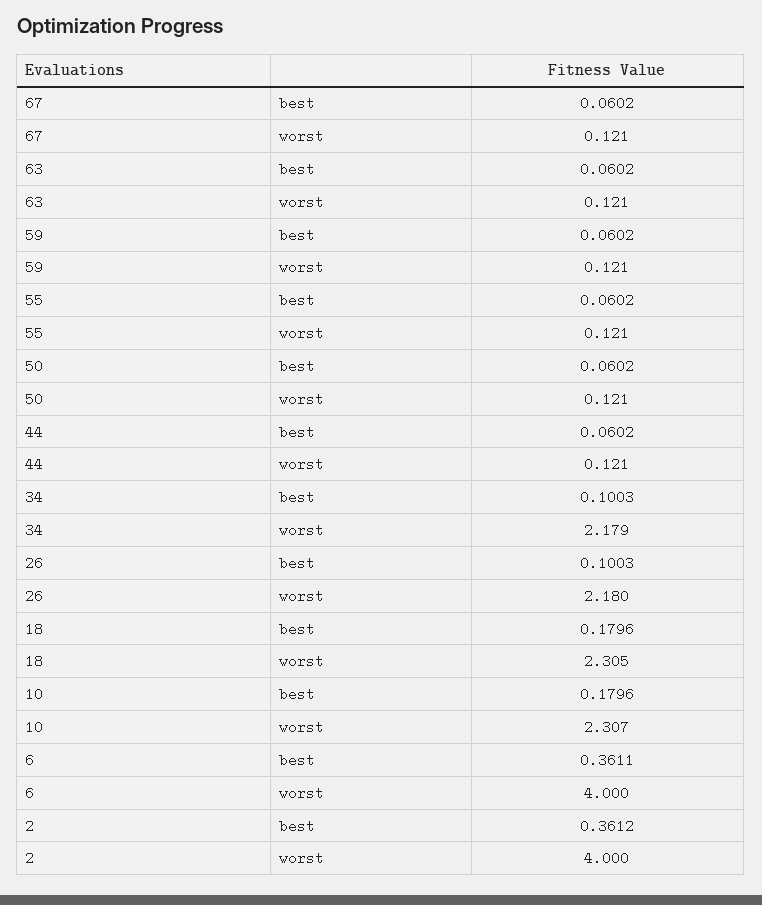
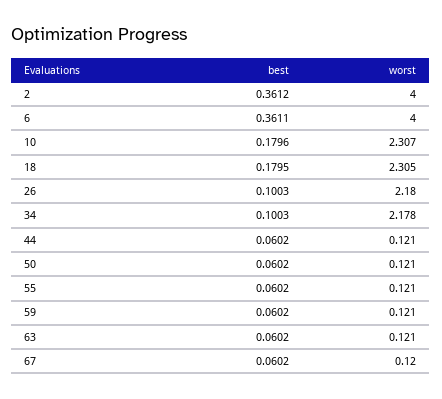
  {
    "67": {
      "best": 0.0602,
-     "worst": 0.121
+     "worst": 0.12
    },
    "63": {
      "best": 0.0602,
      "worst": 0.121
    },
    "59": {
      "best": 0.0602,
      "worst": 0.121
    },
    "55": {
      "best": 0.0602,
      "worst": 0.121
    },
    "50": {
      "best": 0.0602,
      "worst": 0.121
    },
    "44": {
      "best": 0.0602,
      "worst": 0.121
    },
    "34": {
      "best": 0.1003,
-     "worst": 2.179
+     "worst": 2.178
    },
    "26": {
      "best": 0.1003,
      "worst": 2.18
    },
    "18": {
-     "best": 0.1796,
+     "best": 0.1795,
      "worst": 2.305
    },
    "10": {
      "best": 0.1796,
      "worst": 2.307
    },
    "6": {
      "best": 0.3611,
      "worst": 4
    },
    "2": {
      "best": 0.3612,
      "worst": 4
    }
  }

